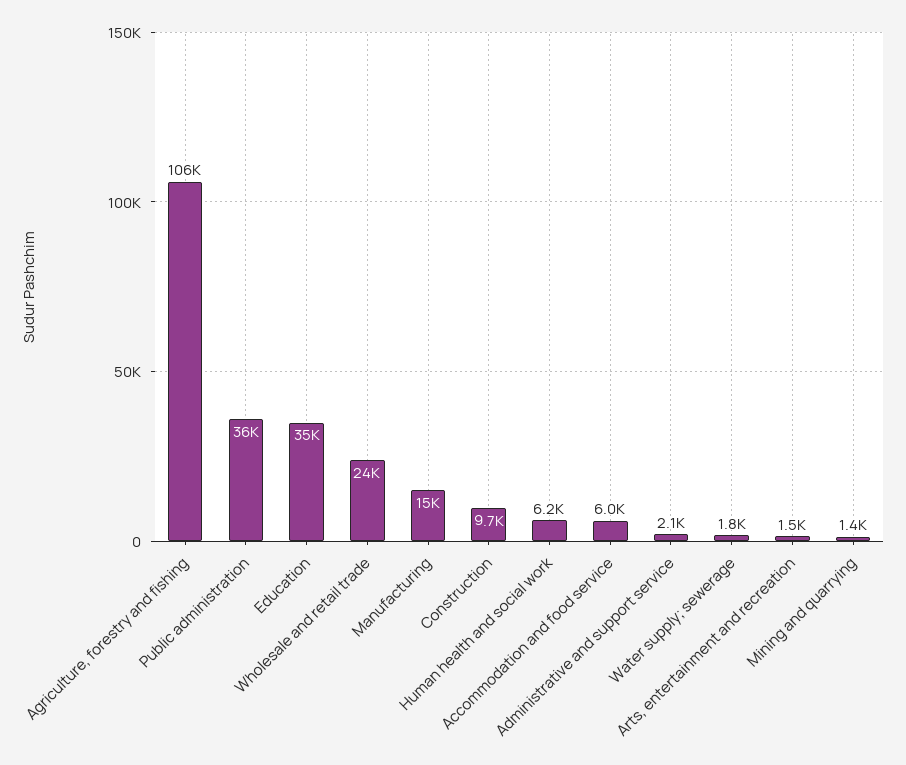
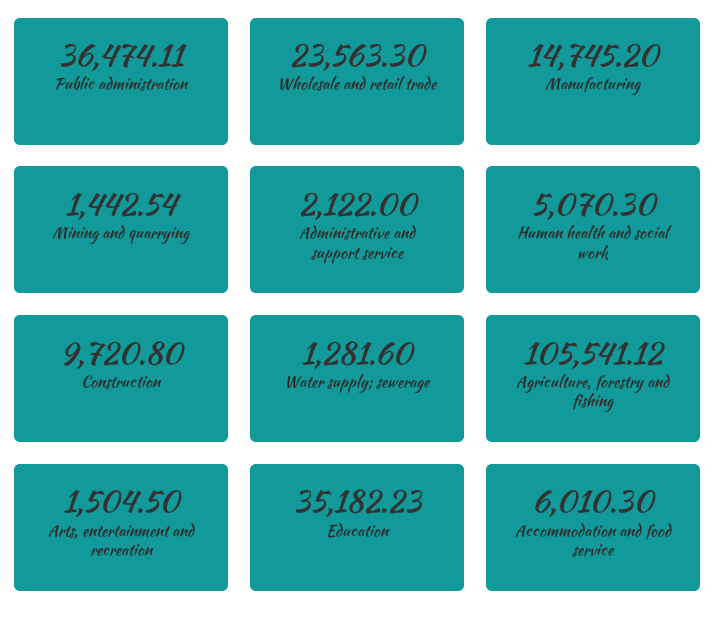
  {
    "Agriculture, forestry and fishing": 105541.12,
    "Public administration": 36474.11,
    "Education": 35182.23,
    "Wholesale and retail trade": 23563.3,
    "Manufacturing": 14745.2,
    "Construction": 9720.8,
-   "Human health and social work": 6200,
+   "Human health and social work": 5070.3,
    "Accommodation and food service": 6010.3,
    "Administrative and support service": 2122,
-   "Water supply; sewerage": 1800,
+   "Water supply; sewerage": 1281.6,
    "Arts, entertainment and recreation": 1504.5,
    "Mining and quarrying": 1442.54
  }

